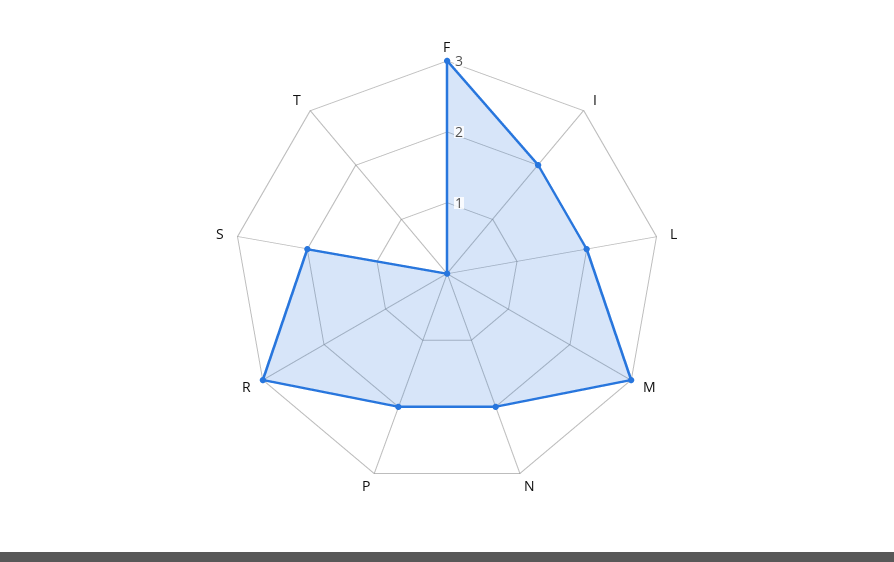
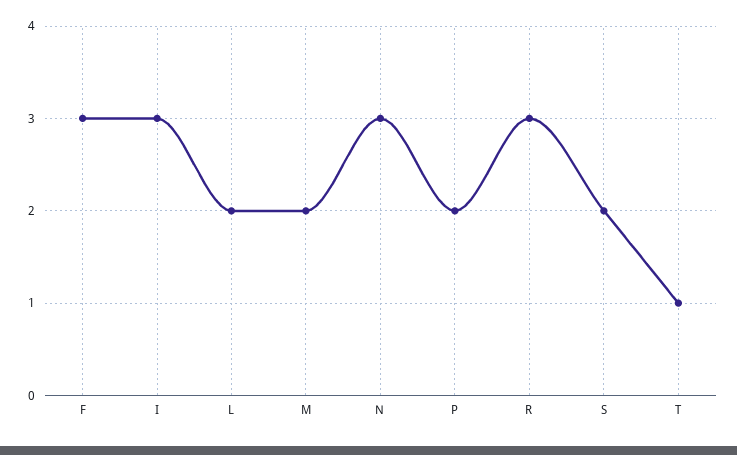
  {
    "F": 3,
-   "I": 2,
+   "I": 3,
    "L": 2,
-   "M": 3,
+   "M": 2,
-   "N": 2,
+   "N": 3,
    "P": 2,
    "R": 3,
    "S": 2,
-   "T": 0
+   "T": 1
  }

